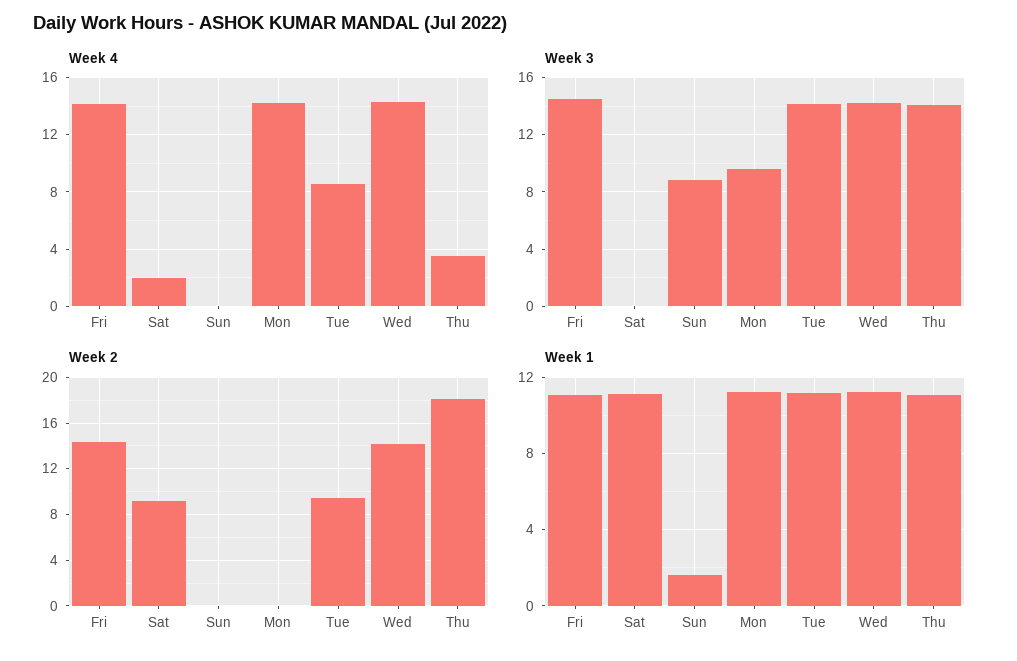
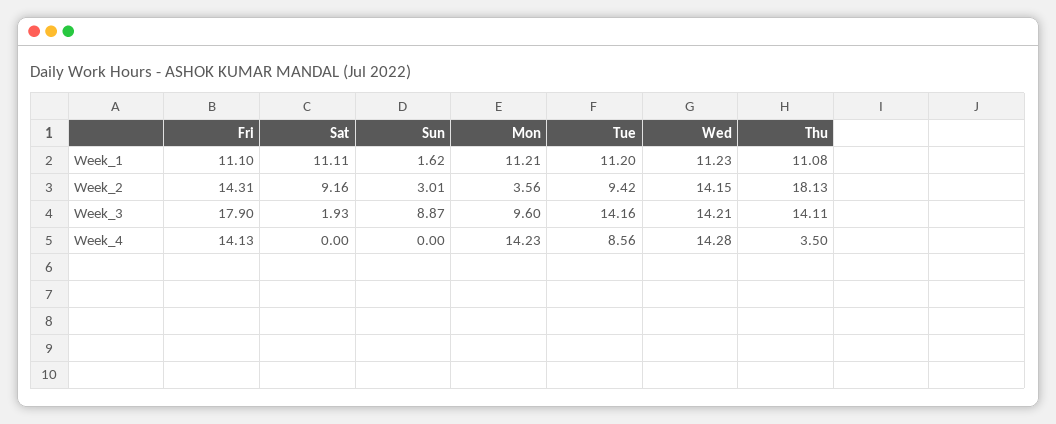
  {
    "Week 4": {
      "Fri": 14.13,
-     "Sat": 2,
+     "Sat": 0,
      "Sun": 0,
      "Mon": 14.23,
      "Tue": 8.56,
      "Wed": 14.28,
      "Thu": 3.5
    },
    "Week 3": {
-     "Fri": 14.5,
+     "Fri": 17.9,
-     "Sat": 0,
+     "Sat": 1.93,
      "Sun": 8.87,
      "Mon": 9.6,
      "Tue": 14.16,
      "Wed": 14.21,
      "Thu": 14.11
    },
    "Week 2": {
      "Fri": 14.31,
      "Sat": 9.16,
-     "Sun": 0,
+     "Sun": 3.01,
-     "Mon": 0,
+     "Mon": 3.56,
      "Tue": 9.42,
      "Wed": 14.15,
      "Thu": 18.13
    },
    "Week 1": {
      "Fri": 11.1,
      "Sat": 11.11,
      "Sun": 1.62,
      "Mon": 11.21,
      "Tue": 11.2,
      "Wed": 11.23,
      "Thu": 11.08
    }
  }

